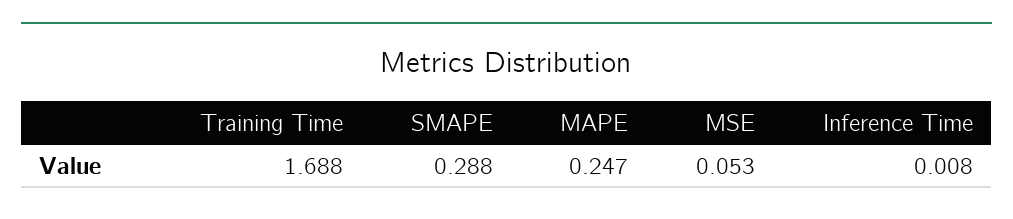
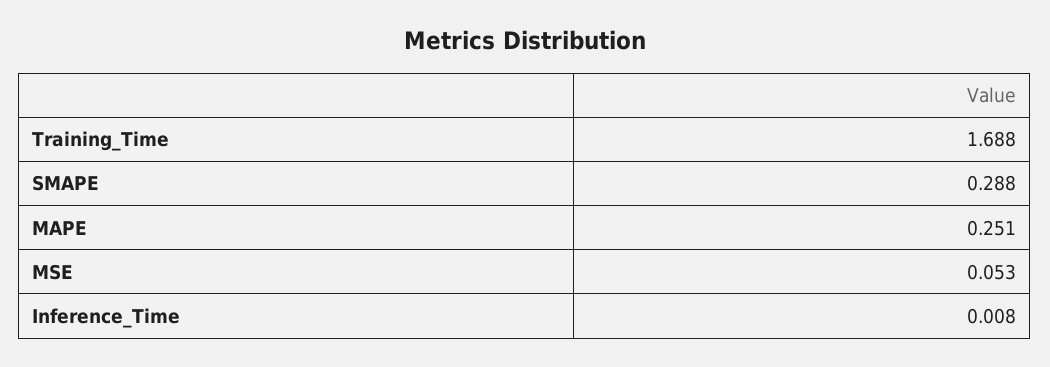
  {
    "Training Time": 1.688,
    "SMAPE": 0.288,
-   "MAPE": 0.247,
+   "MAPE": 0.251,
    "MSE": 0.053,
    "Inference Time": 0.008
  }

